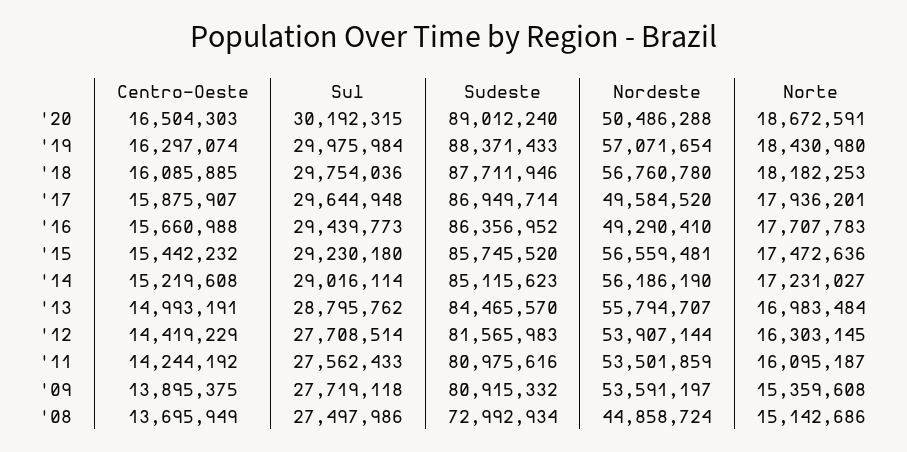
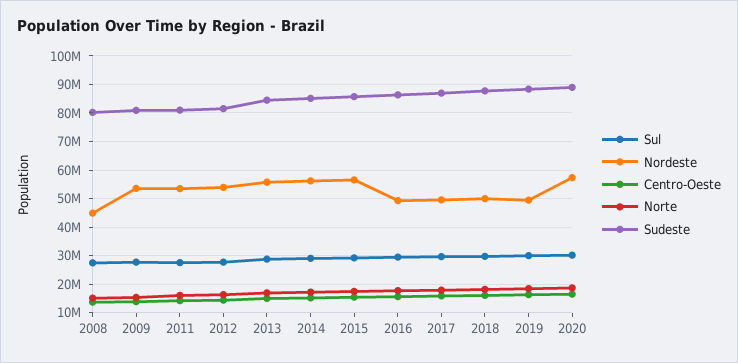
  {
    "Centro-Oeste": {
      "'20": 16504303,
      "'19": 16297074,
      "'18": 16085885,
      "'17": 15875907,
      "'16": 15660988,
      "'15": 15442232,
      "'14": 15219608,
      "'13": 14993191,
      "'12": 14419229,
      "'11": 14244192,
      "'09": 13895375,
      "'08": 13695949
    },
    "Sul": {
      "'20": 30192315,
      "'19": 29975984,
      "'18": 29754036,
      "'17": 29644948,
      "'16": 29439773,
      "'15": 29230180,
      "'14": 29016114,
      "'13": 28795762,
      "'12": 27708514,
      "'11": 27562433,
      "'09": 27719118,
      "'08": 27497986
    },
    "Sudeste": {
      "'20": 89012240,
      "'19": 88371433,
      "'18": 87711946,
      "'17": 86949714,
      "'16": 86356952,
      "'15": 85745520,
      "'14": 85115623,
      "'13": 84465570,
      "'12": 81565983,
      "'11": 80975616,
      "'09": 80915332,
-     "'08": 72992934
+     "'08": 80000000
    },
    "Nordeste": {
-     "'20": 50486288,
+     "'20": 57500000,
-     "'19": 57071654,
+     "'19": 50000000,
-     "'18": 56760780,
+     "'18": 50000000,
      "'17": 49584520,
      "'16": 49290410,
      "'15": 56559481,
      "'14": 56186190,
      "'13": 55794707,
      "'12": 53907144,
      "'11": 53501859,
      "'09": 53591197,
      "'08": 44858724
    },
    "Norte": {
      "'20": 18672591,
      "'19": 18430980,
      "'18": 18182253,
      "'17": 17936201,
      "'16": 17707783,
      "'15": 17472636,
      "'14": 17231027,
      "'13": 16983484,
      "'12": 16303145,
      "'11": 16095187,
      "'09": 15359608,
      "'08": 15142686
    }
  }

